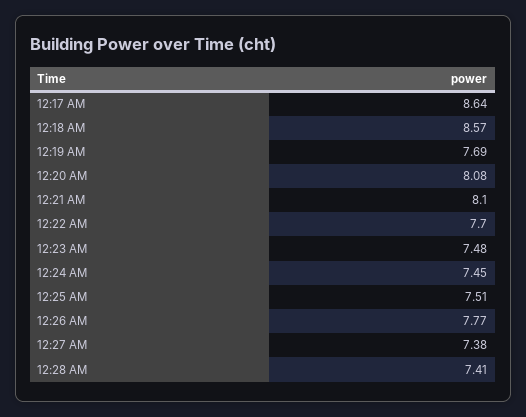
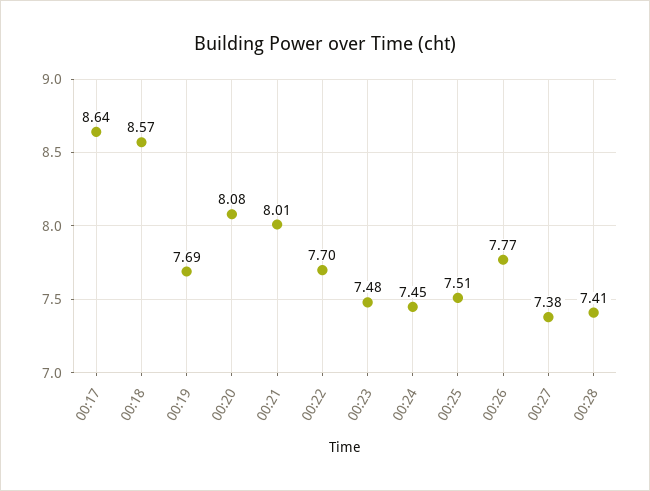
  {
    "12:17 AM": 8.64,
    "12:18 AM": 8.57,
    "12:19 AM": 7.69,
    "12:20 AM": 8.08,
-   "12:21 AM": 8.1,
+   "12:21 AM": 8.01,
    "12:22 AM": 7.7,
    "12:23 AM": 7.48,
    "12:24 AM": 7.45,
    "12:25 AM": 7.51,
    "12:26 AM": 7.77,
    "12:27 AM": 7.38,
    "12:28 AM": 7.41
  }

